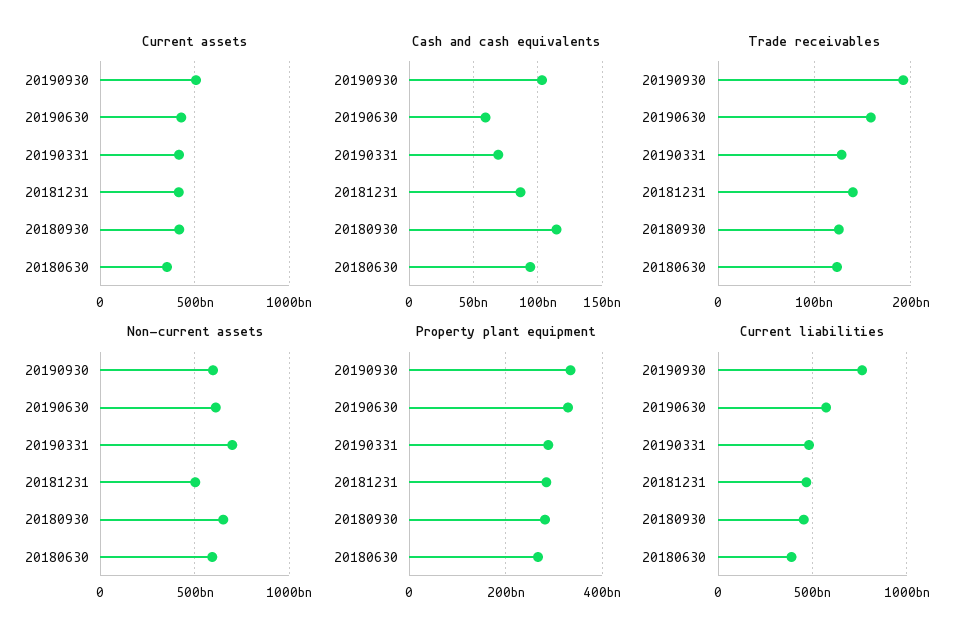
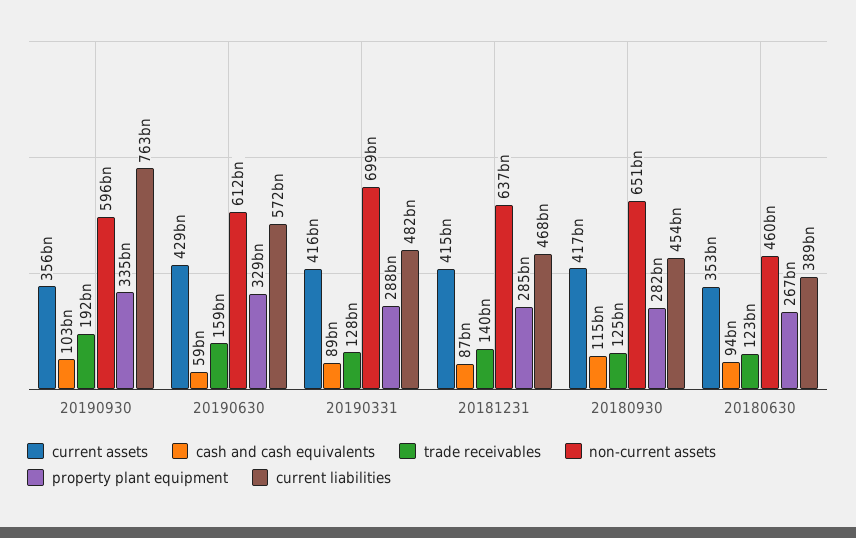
  {
    "Current assets": {
-     "20190930": 500000000000,
+     "20190930": 356000000000,
      "20190630": 429000000000,
      "20190331": 416000000000,
      "20181231": 415000000000,
      "20180930": 417000000000,
      "20180630": 353000000000
    },
    "Cash and cash equivalents": {
      "20190930": 103000000000,
      "20190630": 59000000000,
-     "20190331": 70000000000,
+     "20190331": 89000000000,
      "20181231": 87000000000,
      "20180930": 115000000000,
      "20180630": 94000000000
    },
    "Trade receivables": {
      "20190930": 192000000000,
      "20190630": 159000000000,
      "20190331": 128000000000,
      "20181231": 140000000000,
      "20180930": 125000000000,
      "20180630": 123000000000
    },
    "Non-current assets": {
      "20190930": 596000000000,
      "20190630": 612000000000,
      "20190331": 699000000000,
-     "20181231": 500000000000,
+     "20181231": 637000000000,
      "20180930": 651000000000,
-     "20180630": 600000000000
+     "20180630": 460000000000
    },
    "Property plant equipment": {
      "20190930": 335000000000,
      "20190630": 329000000000,
      "20190331": 288000000000,
      "20181231": 285000000000,
      "20180930": 282000000000,
      "20180630": 267000000000
    },
    "Current liabilities": {
      "20190930": 763000000000,
      "20190630": 572000000000,
      "20190331": 482000000000,
      "20181231": 468000000000,
      "20180930": 454000000000,
      "20180630": 389000000000
    }
  }

